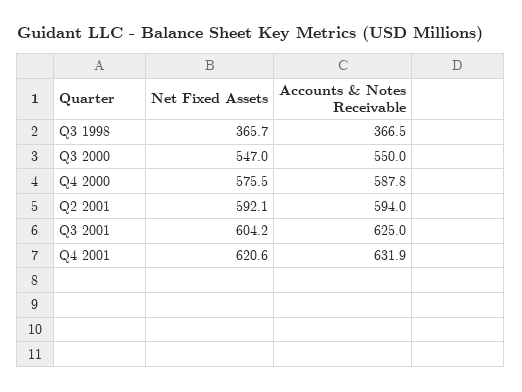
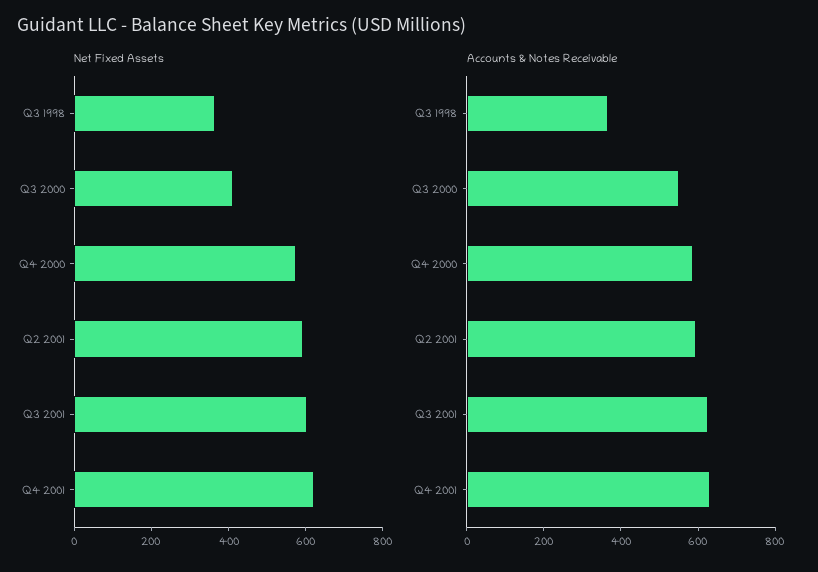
  {
    "Net Fixed Assets": {
      "Q3 1998": 365.7,
-     "Q3 2000": 547,
+     "Q3 2000": 400,
      "Q4 2000": 575.5,
      "Q2 2001": 592.1,
      "Q3 2001": 604.2,
      "Q4 2001": 620.6
    },
    "Accounts & Notes Receivable": {
      "Q3 1998": 366.5,
      "Q3 2000": 550,
      "Q4 2000": 587.8,
      "Q2 2001": 594,
      "Q3 2001": 625,
      "Q4 2001": 631.9
    }
  }

